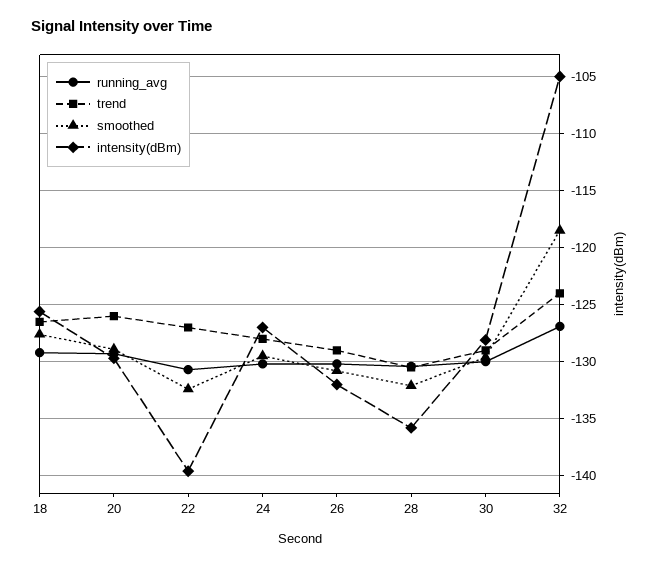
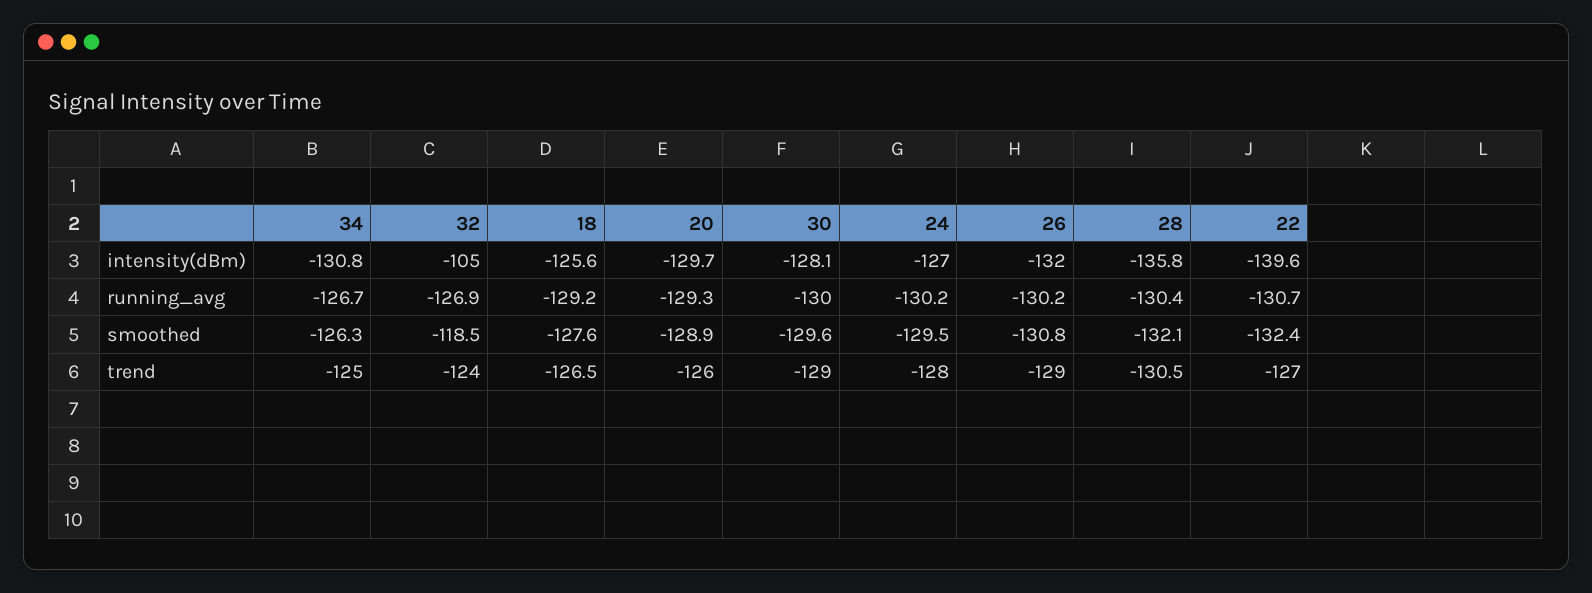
  {
    "running_avg": {
      "18": -129.2,
      "20": -129.3,
      "22": -130.7,
      "24": -130.2,
      "26": -130.2,
      "28": -130.4,
      "30": -130,
-     "32": -126.9
+     "32": -126.9,
+     "34": -126.7
    },
    "trend": {
      "18": -126.5,
      "20": -126,
      "22": -127,
      "24": -128,
      "26": -129,
      "28": -130.5,
      "30": -129,
-     "32": -124
+     "32": -124,
+     "34": -125
    },
    "smoothed": {
      "18": -127.6,
      "20": -128.9,
      "22": -132.4,
      "24": -129.5,
      "26": -130.8,
      "28": -132.1,
      "30": -129.6,
-     "32": -118.5
+     "32": -118.5,
+     "34": -126.3
    },
    "intensity(dBm)": {
      "18": -125.6,
      "20": -129.7,
      "22": -139.6,
      "24": -127,
      "26": -132,
      "28": -135.8,
      "30": -128.1,
-     "32": -105
+     "32": -105,
+     "34": -130.8
    }
  }

